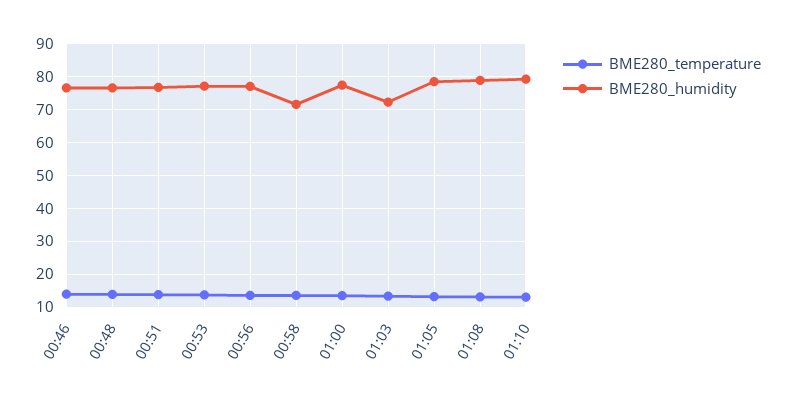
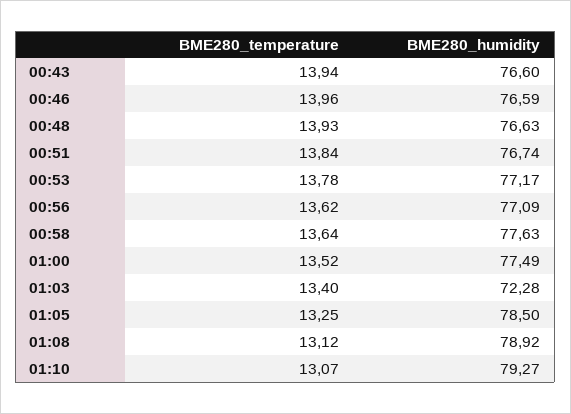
  {
    "BME280_temperature": {
      "00:46": 13.96,
      "00:48": 13.93,
      "00:51": 13.84,
      "00:53": 13.78,
      "00:56": 13.62,
      "00:58": 13.64,
      "01:00": 13.52,
      "01:03": 13.4,
      "01:05": 13.25,
      "01:08": 13.12,
-     "01:10": 13.07
+     "01:10": 13.07,
+     "00:43": 13.94
    },
    "BME280_humidity": {
      "00:46": 76.59,
      "00:48": 76.63,
      "00:51": 76.74,
      "00:53": 77.17,
      "00:56": 77.09,
-     "00:58": 72,
+     "00:58": 77.63,
      "01:00": 77.49,
      "01:03": 72.28,
      "01:05": 78.5,
      "01:08": 78.92,
-     "01:10": 79.27
+     "01:10": 79.27,
+     "00:43": 76.6
    }
  }

